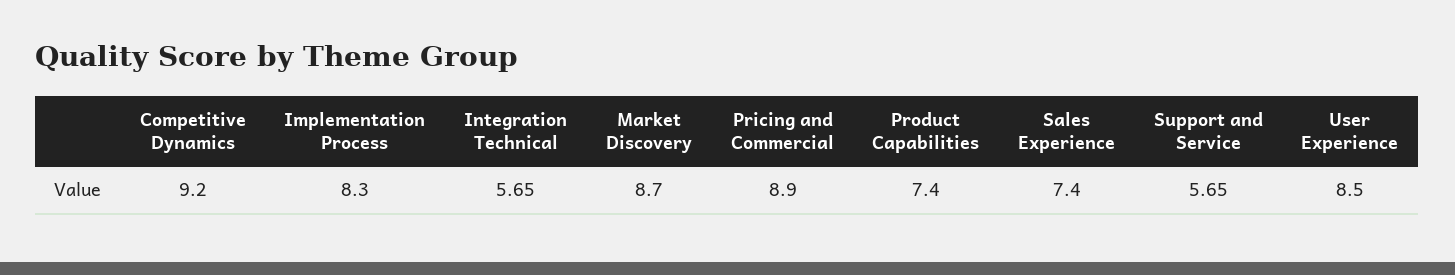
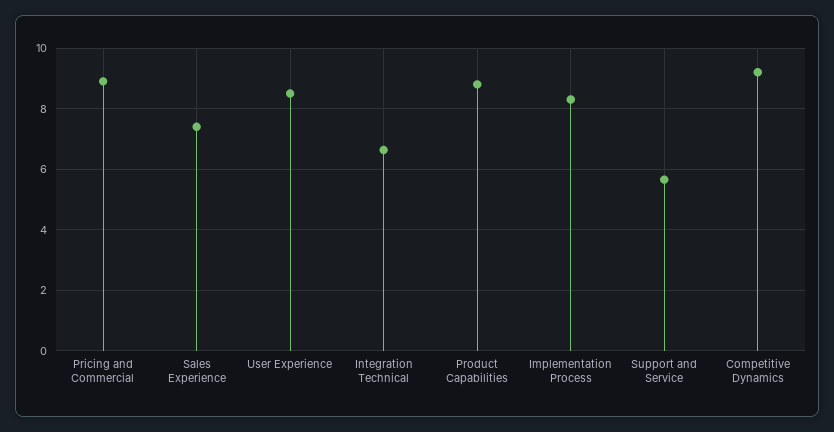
  {
    "Competitive Dynamics": 9.2,
    "Implementation Process": 8.3,
-   "Integration Technical": 5.65,
+   "Integration Technical": 6.6,
-   "Market Discovery": 8.7,
    "Pricing and Commercial": 8.9,
-   "Product Capabilities": 7.4,
+   "Product Capabilities": 8.8,
    "Sales Experience": 7.4,
    "Support and Service": 5.65,
    "User Experience": 8.5
  }

